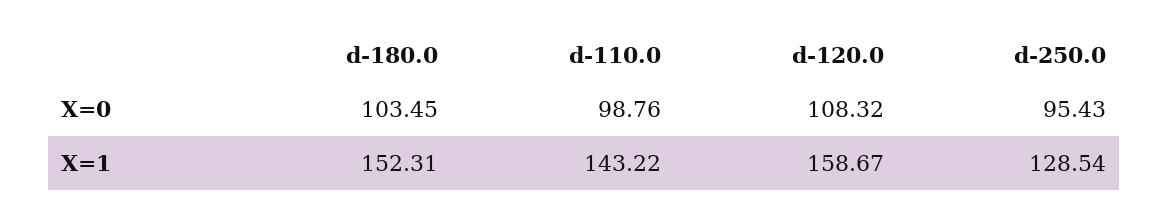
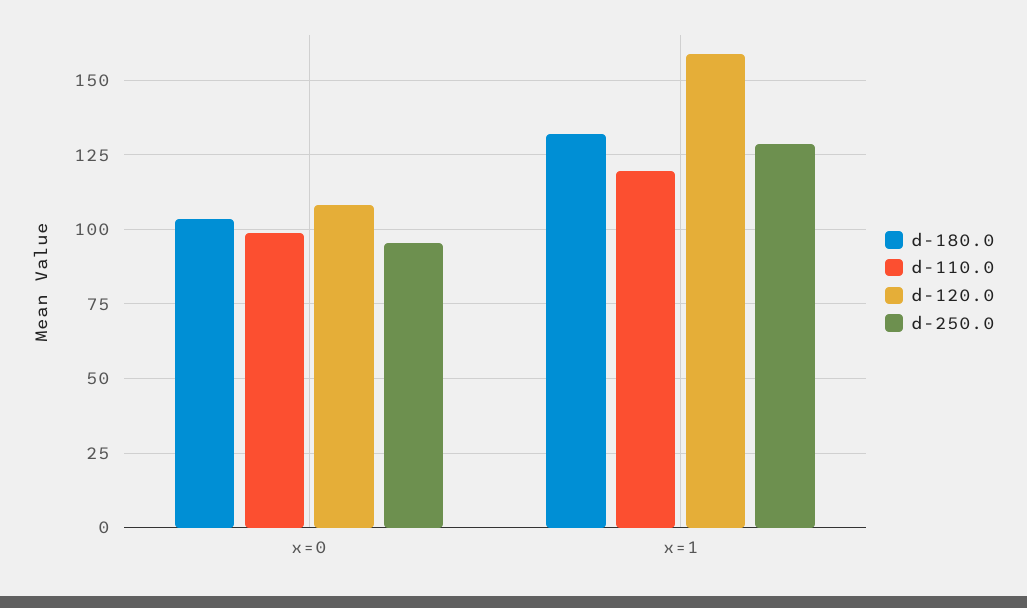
  {
    "d-180.0": {
      "X=0": 103.45,
-     "X=1": 152.31
+     "X=1": 132.5
    },
    "d-110.0": {
      "X=0": 98.76,
-     "X=1": 143.22
+     "X=1": 120
    },
    "d-120.0": {
      "X=0": 108.32,
      "X=1": 158.67
    },
    "d-250.0": {
      "X=0": 95.43,
      "X=1": 128.54
    }
  }

